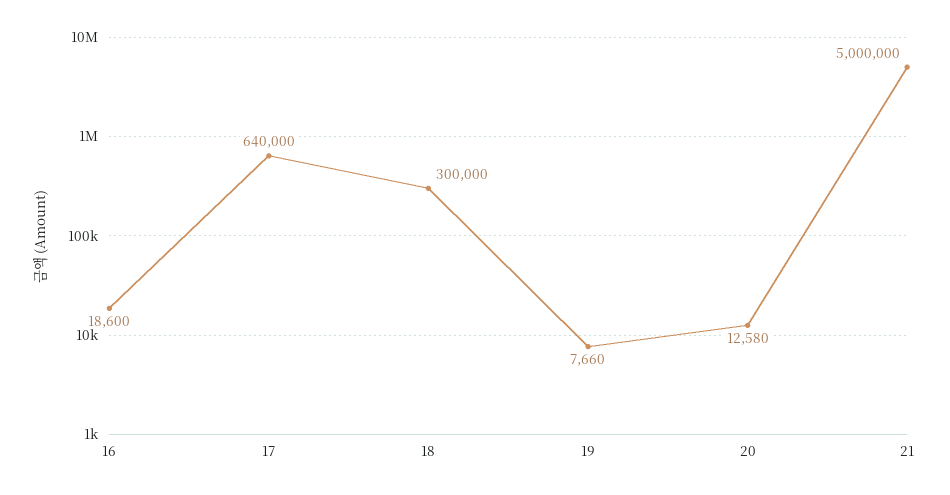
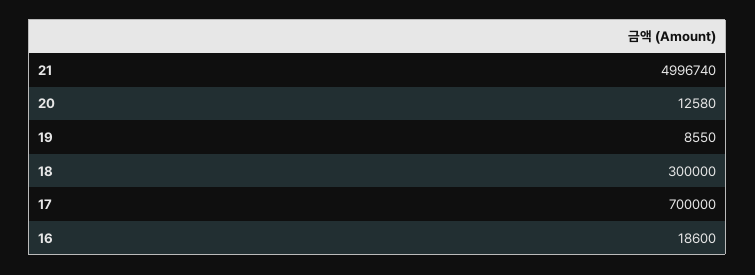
  {
    "16": 18600,
-   "17": 640000,
+   "17": 700000,
    "18": 300000,
-   "19": 7660,
+   "19": 8550,
    "20": 12580,
-   "21": 5000000
+   "21": 4996740
  }

